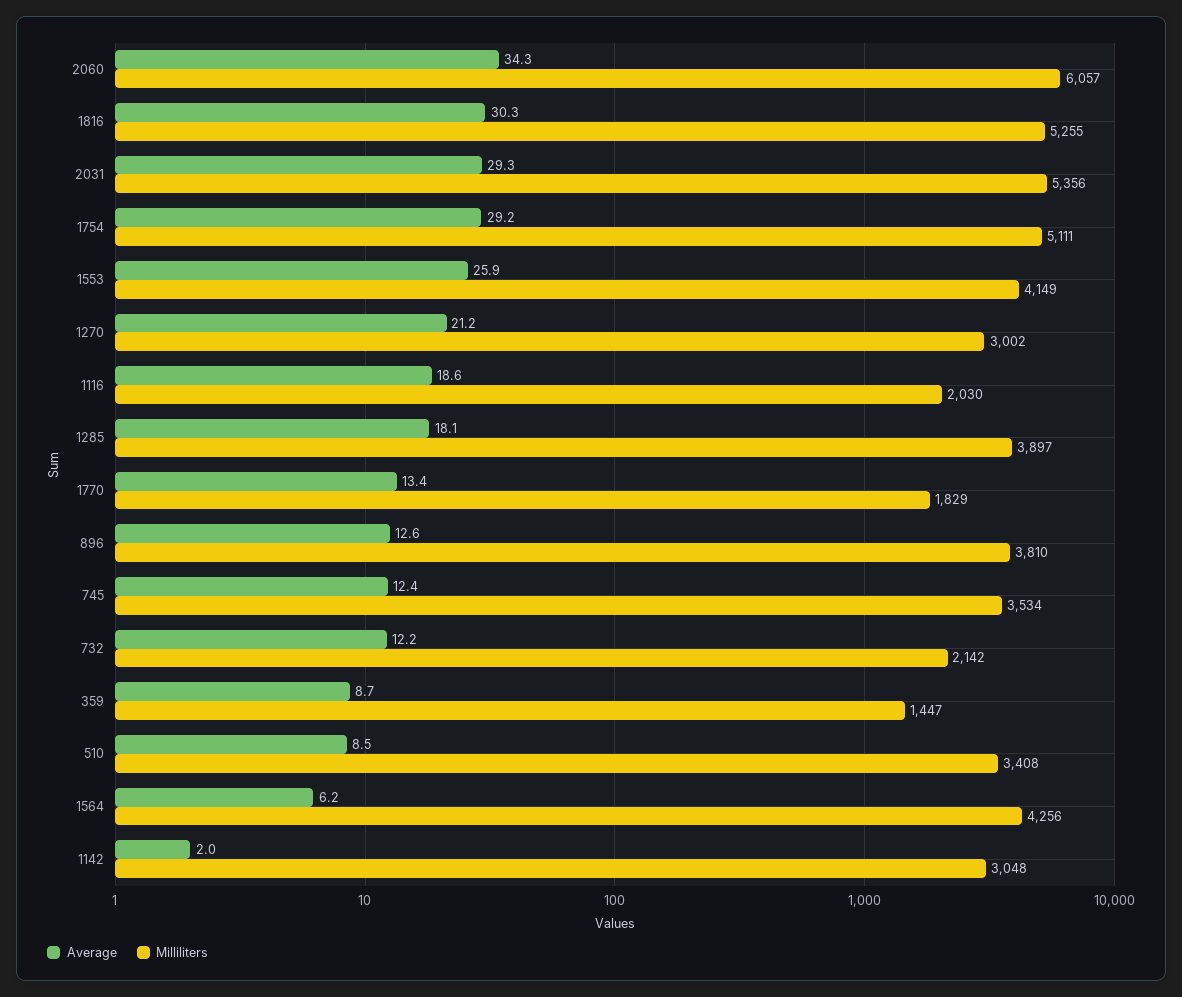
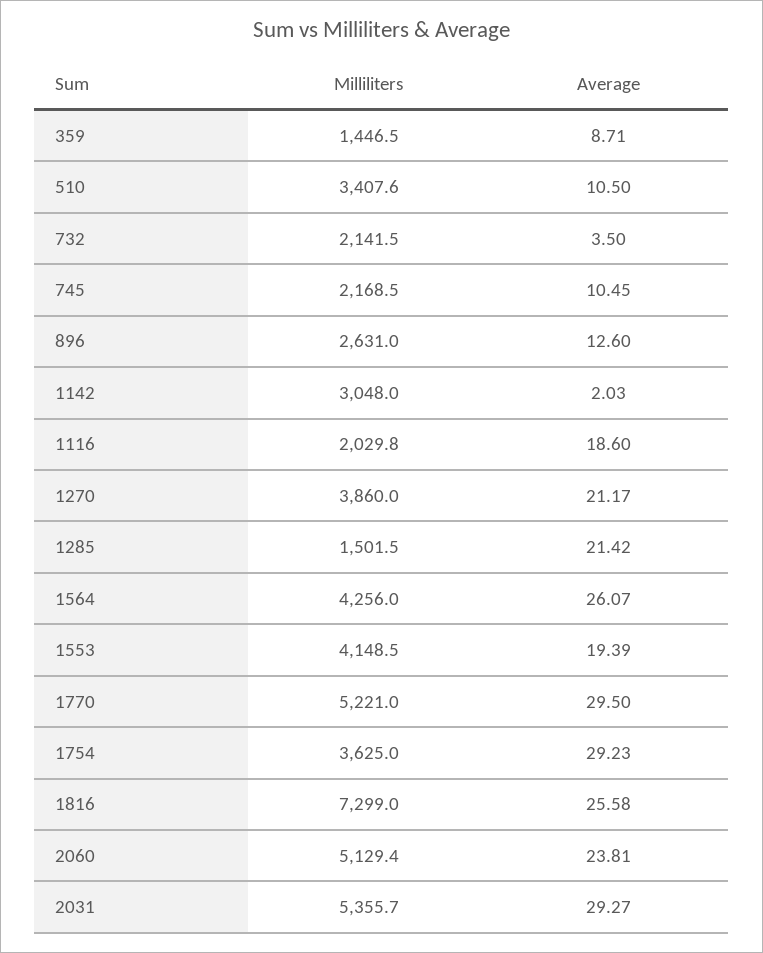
  {
    "Average": {
-     "2060": 34.3,
+     "2060": 23.81,
-     "1816": 30.3,
+     "1816": 25.58,
      "2031": 29.27,
      "1754": 29.23,
-     "1553": 25.9,
+     "1553": 19.39,
      "1270": 21.17,
      "1116": 18.6,
-     "1285": 18.1,
+     "1285": 21.42,
-     "1770": 13.4,
+     "1770": 29.5,
      "896": 12.6,
-     "745": 12.4,
+     "745": 10.45,
-     "732": 12.2,
+     "732": 3.5,
      "359": 8.71,
-     "510": 8.5,
+     "510": 10.5,
-     "1564": 6.2,
+     "1564": 26.07,
      "1142": 2.03
    },
    "Milliliters": {
-     "2060": 6057,
+     "2060": 5129.4,
-     "1816": 5255,
+     "1816": 7299,
      "2031": 5355.7,
-     "1754": 5111,
+     "1754": 3625,
      "1553": 4148.5,
-     "1270": 3002,
+     "1270": 3860,
      "1116": 2029.8,
-     "1285": 3897,
+     "1285": 1501.5,
-     "1770": 1829,
+     "1770": 5221,
-     "896": 3810,
+     "896": 2631,
-     "745": 3534,
+     "745": 2168.5,
      "732": 2141.5,
      "359": 1446.5,
      "510": 3407.6,
      "1564": 4256,
      "1142": 3048
    }
  }

